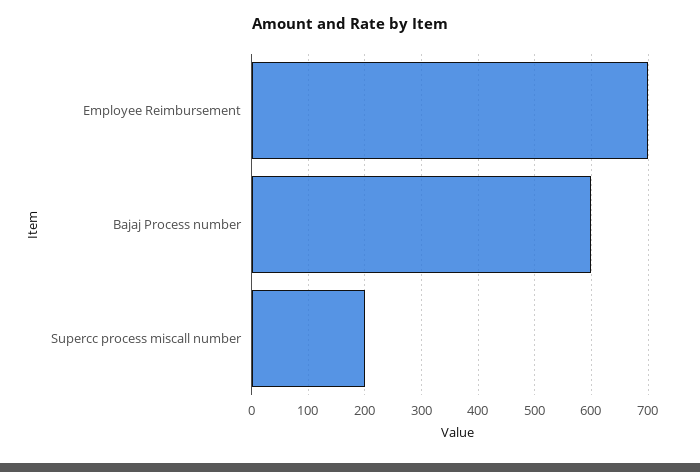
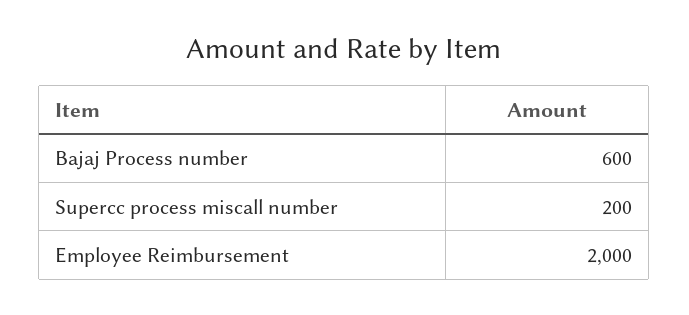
  {
-   "Employee Reimbursement": 700,
+   "Employee Reimbursement": 2000,
    "Bajaj Process number": 600,
    "Supercc process miscall number": 200
  }

